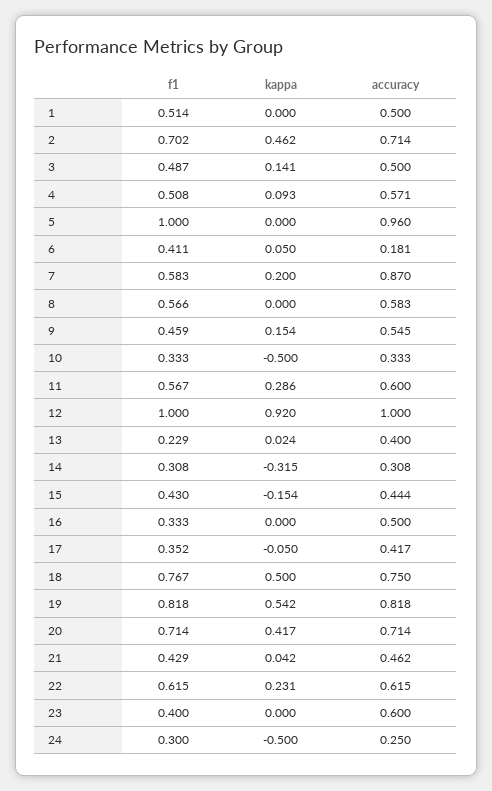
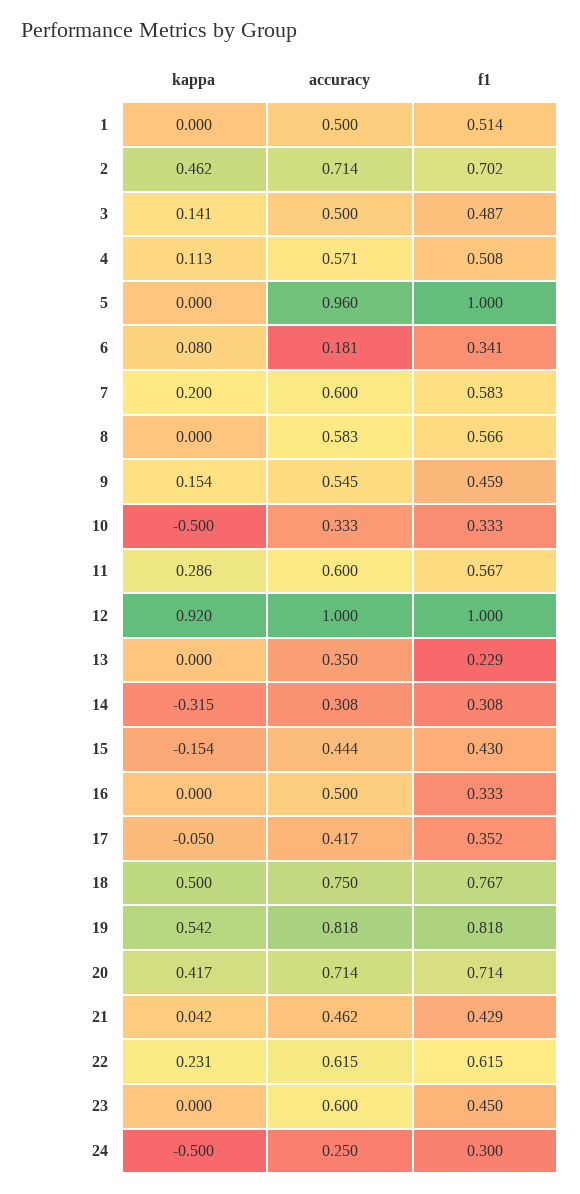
  {
    "f1": {
      "1": 0.514,
      "2": 0.702,
      "3": 0.487,
      "4": 0.508,
      "5": 1,
-     "6": 0.411,
+     "6": 0.341,
      "7": 0.583,
      "8": 0.566,
      "9": 0.459,
      "10": 0.333,
      "11": 0.567,
      "12": 1,
      "13": 0.229,
      "14": 0.308,
      "15": 0.43,
      "16": 0.333,
      "17": 0.352,
      "18": 0.767,
      "19": 0.818,
      "20": 0.714,
      "21": 0.429,
      "22": 0.615,
-     "23": 0.4,
+     "23": 0.45,
      "24": 0.3
    },
    "kappa": {
      "1": 0,
      "2": 0.462,
      "3": 0.141,
-     "4": 0.093,
+     "4": 0.113,
      "5": 0,
-     "6": 0.05,
+     "6": 0.08,
      "7": 0.2,
      "8": 0,
      "9": 0.154,
      "10": -0.5,
      "11": 0.286,
      "12": 0.92,
-     "13": 0.024,
+     "13": 0,
      "14": -0.315,
      "15": -0.154,
      "16": 0,
      "17": -0.05,
      "18": 0.5,
      "19": 0.542,
      "20": 0.417,
      "21": 0.042,
      "22": 0.231,
      "23": 0,
      "24": -0.5
    },
    "accuracy": {
      "1": 0.5,
      "2": 0.714,
      "3": 0.5,
      "4": 0.571,
      "5": 0.96,
      "6": 0.181,
-     "7": 0.87,
+     "7": 0.6,
      "8": 0.583,
      "9": 0.545,
      "10": 0.333,
      "11": 0.6,
      "12": 1,
-     "13": 0.4,
+     "13": 0.35,
      "14": 0.308,
      "15": 0.444,
      "16": 0.5,
      "17": 0.417,
      "18": 0.75,
      "19": 0.818,
      "20": 0.714,
      "21": 0.462,
      "22": 0.615,
      "23": 0.6,
      "24": 0.25
    }
  }

